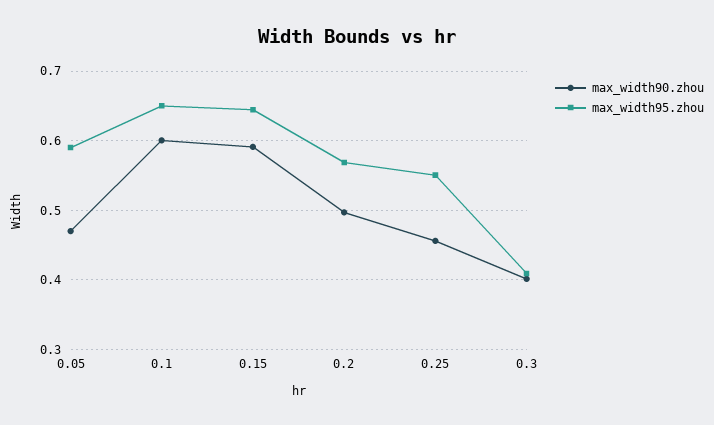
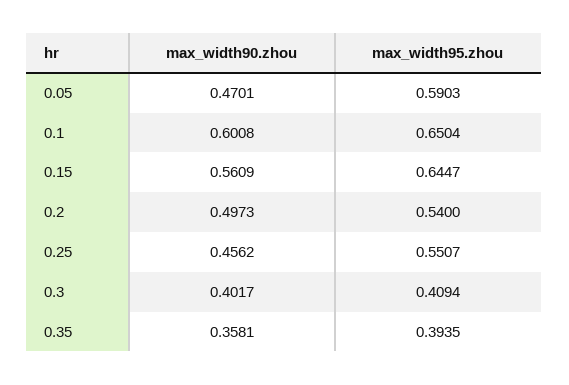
  {
    "max_width90.zhou": {
      "0.05": 0.4701,
      "0.1": 0.6008,
-     "0.15": 0.59,
+     "0.15": 0.5609,
      "0.2": 0.4973,
      "0.25": 0.4562,
-     "0.3": 0.4017
+     "0.3": 0.4017,
+     "0.35": 0.3581
    },
    "max_width95.zhou": {
      "0.05": 0.5903,
      "0.1": 0.6504,
      "0.15": 0.6447,
-     "0.2": 0.57,
+     "0.2": 0.54,
      "0.25": 0.5507,
-     "0.3": 0.4094
+     "0.3": 0.4094,
+     "0.35": 0.3935
    }
  }

